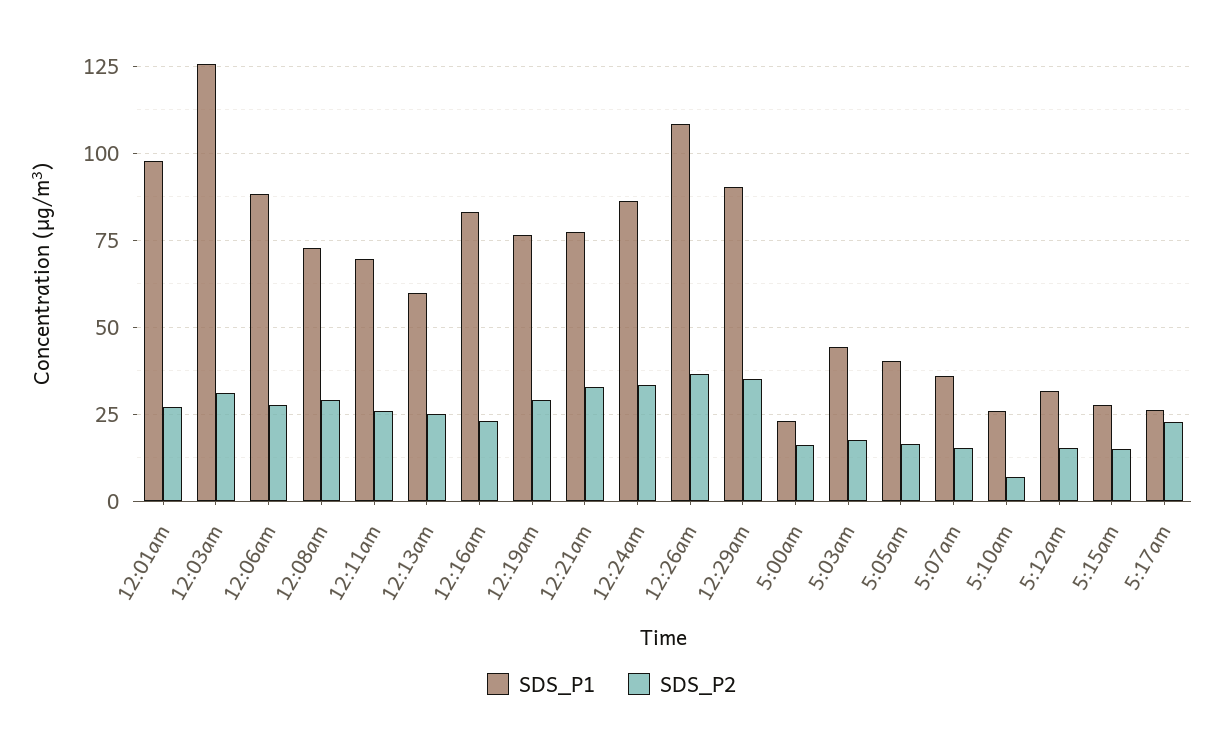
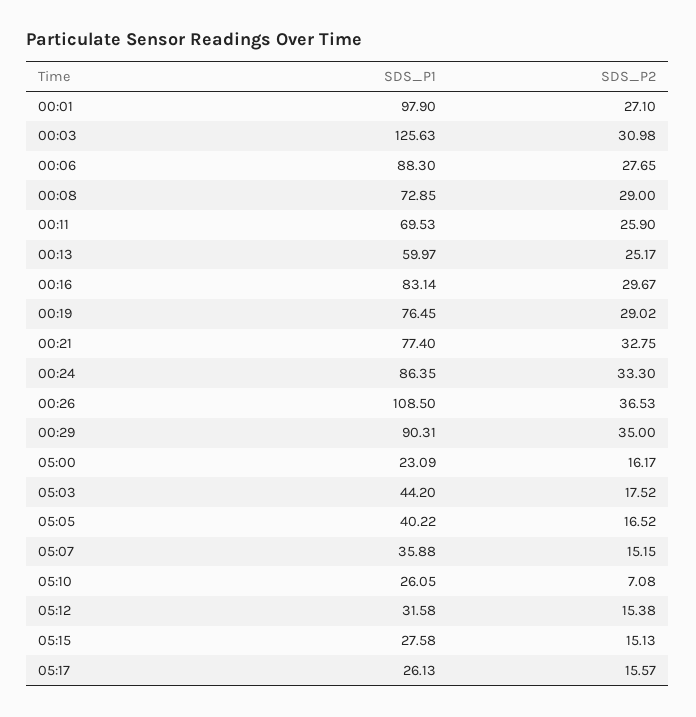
  {
    "SDS_P1": {
      "12:01am": 97.9,
      "12:03am": 125.63,
      "12:06am": 88.3,
      "12:08am": 72.85,
      "12:11am": 69.53,
      "12:13am": 59.97,
      "12:16am": 83.14,
      "12:19am": 76.45,
      "12:21am": 77.4,
      "12:24am": 86.35,
      "12:26am": 108.5,
      "12:29am": 90.31,
      "5:00am": 23.09,
      "5:03am": 44.2,
      "5:05am": 40.22,
      "5:07am": 35.88,
      "5:10am": 26.05,
      "5:12am": 31.58,
      "5:15am": 27.58,
      "5:17am": 26.13
    },
    "SDS_P2": {
      "12:01am": 27.1,
      "12:03am": 30.98,
      "12:06am": 27.65,
      "12:08am": 29,
      "12:11am": 25.9,
      "12:13am": 25.17,
-     "12:16am": 22.5,
+     "12:16am": 29.67,
      "12:19am": 29.02,
      "12:21am": 32.75,
      "12:24am": 33.3,
      "12:26am": 36.53,
      "12:29am": 35,
      "5:00am": 16.17,
      "5:03am": 17.52,
      "5:05am": 16.52,
      "5:07am": 15.15,
      "5:10am": 7.08,
      "5:12am": 15.38,
      "5:15am": 15.13,
-     "5:17am": 22.5
+     "5:17am": 15.57
    }
  }

